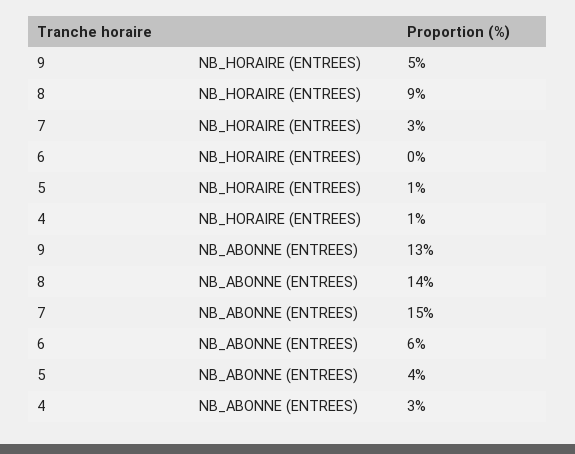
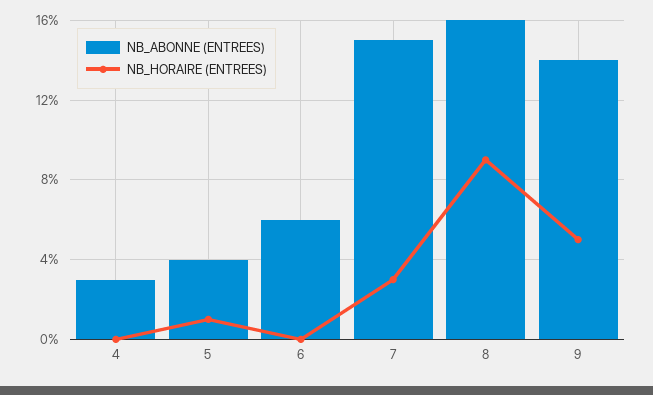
  {
    "NB_HORAIRE (ENTREES)": {
      "9": 5,
      "8": 9,
      "7": 3,
      "6": 0,
      "5": 1,
-     "4": 1
+     "4": 0
    },
    "NB_ABONNE (ENTREES)": {
-     "9": 13,
+     "9": 14,
-     "8": 14,
+     "8": 16,
      "7": 15,
      "6": 6,
      "5": 4,
      "4": 3
    }
  }

